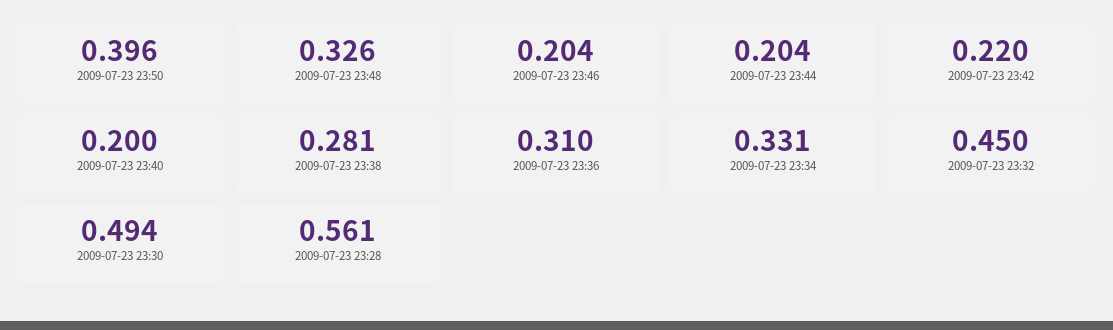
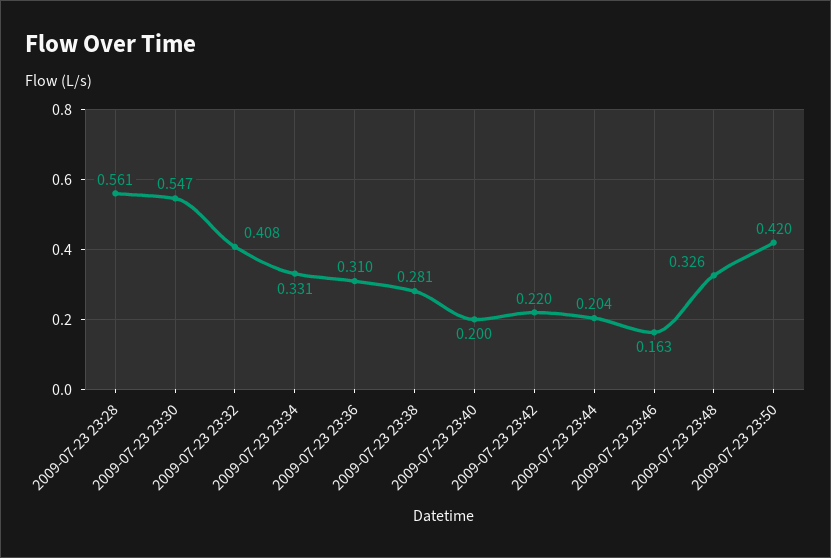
  {
-   "2009-07-23 23:50": 0.396,
+   "2009-07-23 23:50": 0.42,
    "2009-07-23 23:48": 0.326,
-   "2009-07-23 23:46": 0.204,
+   "2009-07-23 23:46": 0.163,
    "2009-07-23 23:44": 0.204,
    "2009-07-23 23:42": 0.22,
    "2009-07-23 23:40": 0.2,
    "2009-07-23 23:38": 0.281,
    "2009-07-23 23:36": 0.31,
    "2009-07-23 23:34": 0.331,
-   "2009-07-23 23:32": 0.45,
+   "2009-07-23 23:32": 0.408,
-   "2009-07-23 23:30": 0.494,
+   "2009-07-23 23:30": 0.547,
    "2009-07-23 23:28": 0.561
  }

